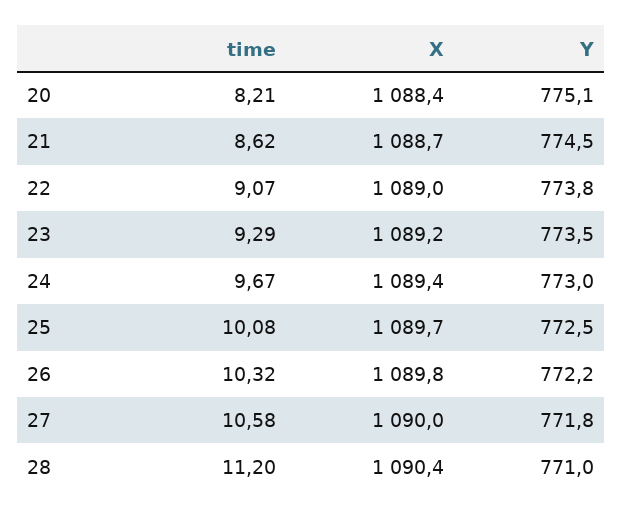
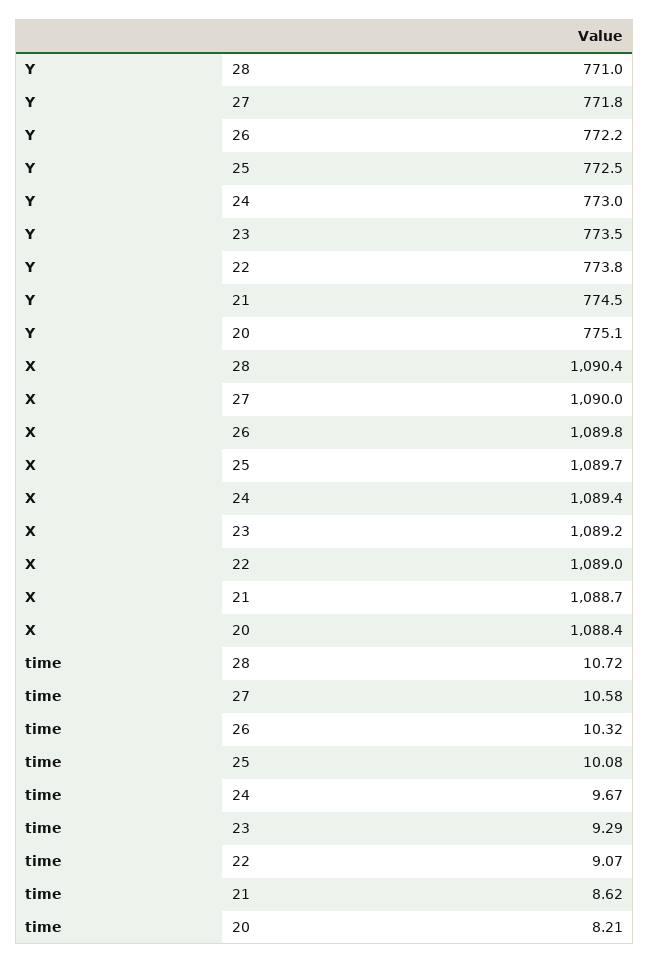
  {
    "time": {
      "20": 8.21,
      "21": 8.62,
      "22": 9.07,
      "23": 9.29,
      "24": 9.67,
      "25": 10.08,
      "26": 10.32,
      "27": 10.58,
-     "28": 11.2
+     "28": 10.72
    },
    "X": {
      "20": 1088.4,
      "21": 1088.7,
      "22": 1089,
      "23": 1089.2,
      "24": 1089.4,
      "25": 1089.7,
      "26": 1089.8,
      "27": 1090,
      "28": 1090.4
    },
    "Y": {
      "20": 775.1,
      "21": 774.5,
      "22": 773.8,
      "23": 773.5,
      "24": 773,
      "25": 772.5,
      "26": 772.2,
      "27": 771.8,
      "28": 771
    }
  }

